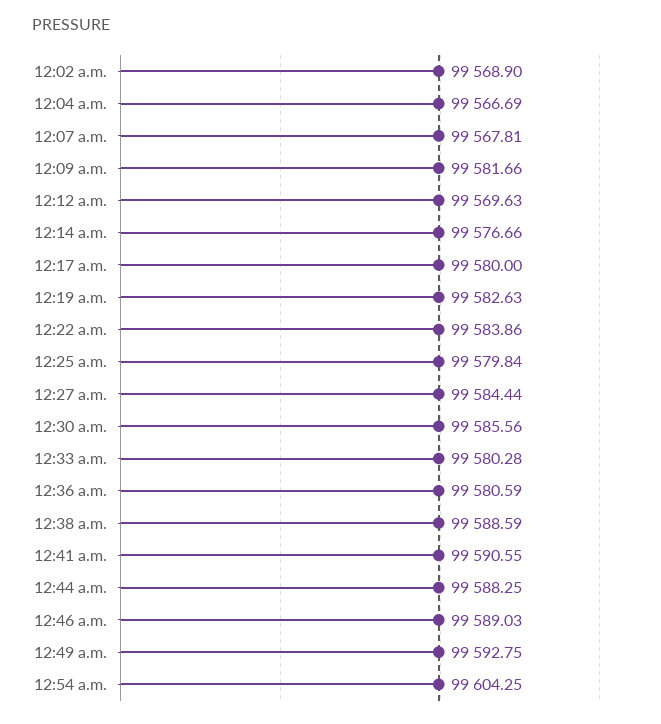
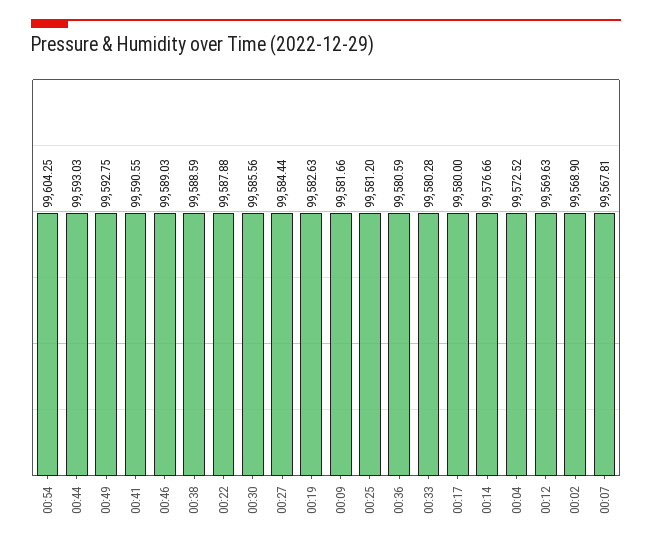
  {
    "12:02 a.m.": 99568.9,
-   "12:04 a.m.": 99566.69,
+   "12:04 a.m.": 99572.52,
    "12:07 a.m.": 99567.81,
    "12:09 a.m.": 99581.66,
    "12:12 a.m.": 99569.63,
    "12:14 a.m.": 99576.66,
    "12:17 a.m.": 99580,
    "12:19 a.m.": 99582.63,
-   "12:22 a.m.": 99583.86,
+   "12:22 a.m.": 99587.88,
-   "12:25 a.m.": 99579.84,
+   "12:25 a.m.": 99581.2,
    "12:27 a.m.": 99584.44,
    "12:30 a.m.": 99585.56,
    "12:33 a.m.": 99580.28,
    "12:36 a.m.": 99580.59,
    "12:38 a.m.": 99588.59,
    "12:41 a.m.": 99590.55,
-   "12:44 a.m.": 99588.25,
+   "12:44 a.m.": 99593.03,
    "12:46 a.m.": 99589.03,
    "12:49 a.m.": 99592.75,
    "12:54 a.m.": 99604.25
  }

